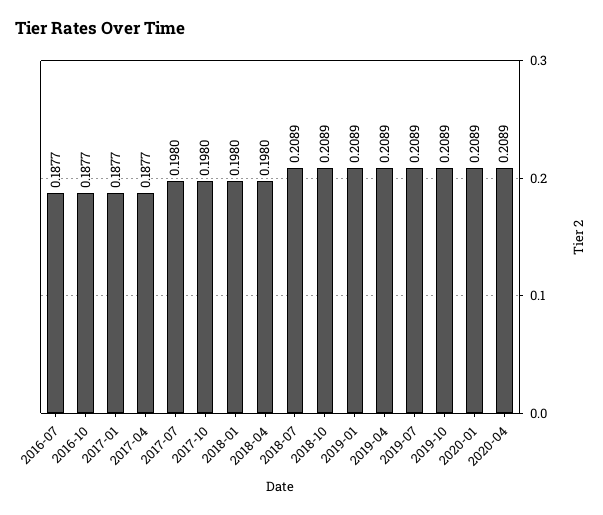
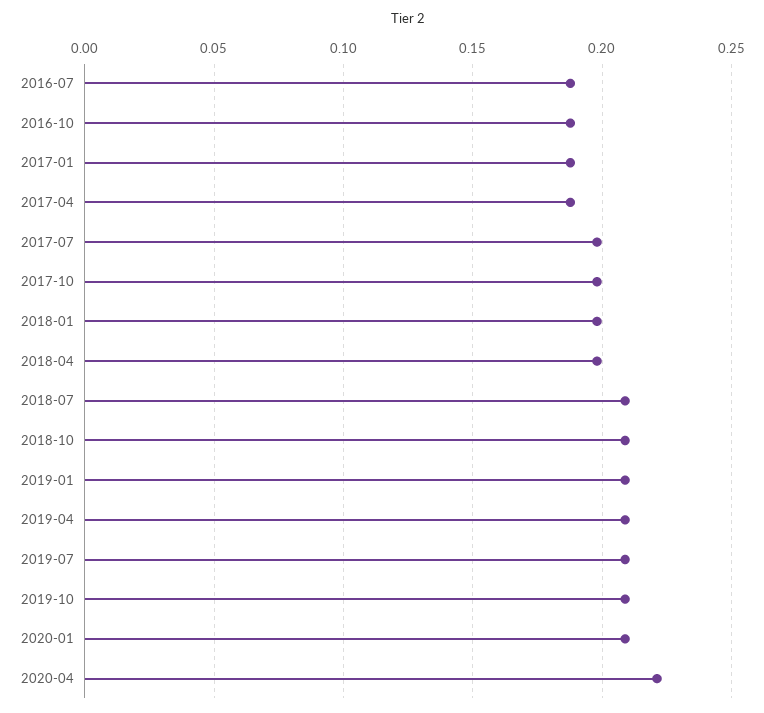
  {
    "2016-07": 0.1877,
    "2016-10": 0.1877,
    "2017-01": 0.1877,
    "2017-04": 0.1877,
    "2017-07": 0.198,
    "2017-10": 0.198,
    "2018-01": 0.198,
    "2018-04": 0.198,
    "2018-07": 0.2089,
    "2018-10": 0.2089,
    "2019-01": 0.2089,
    "2019-04": 0.2089,
    "2019-07": 0.2089,
    "2019-10": 0.2089,
    "2020-01": 0.2089,
-   "2020-04": 0.2089
+   "2020-04": 0.22
  }

